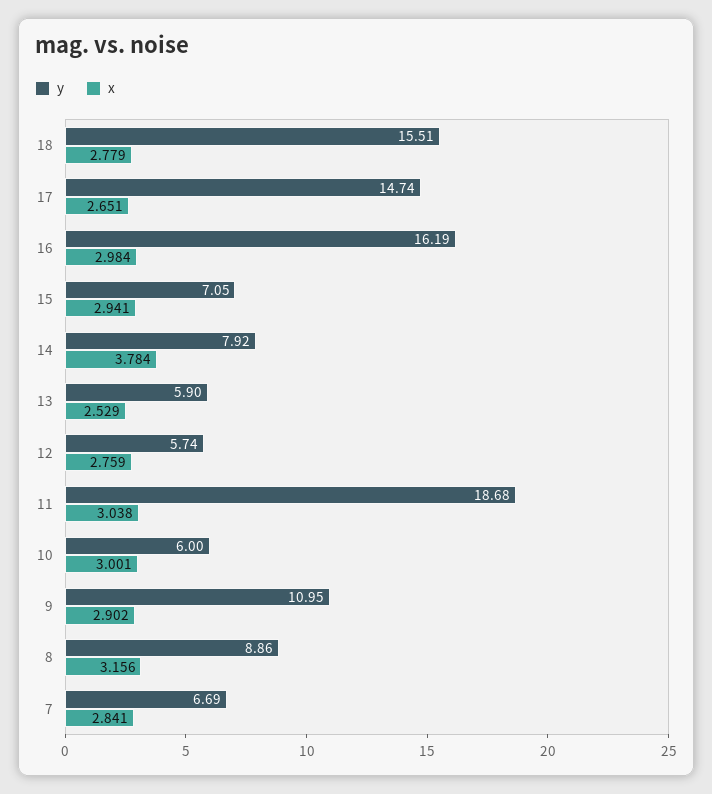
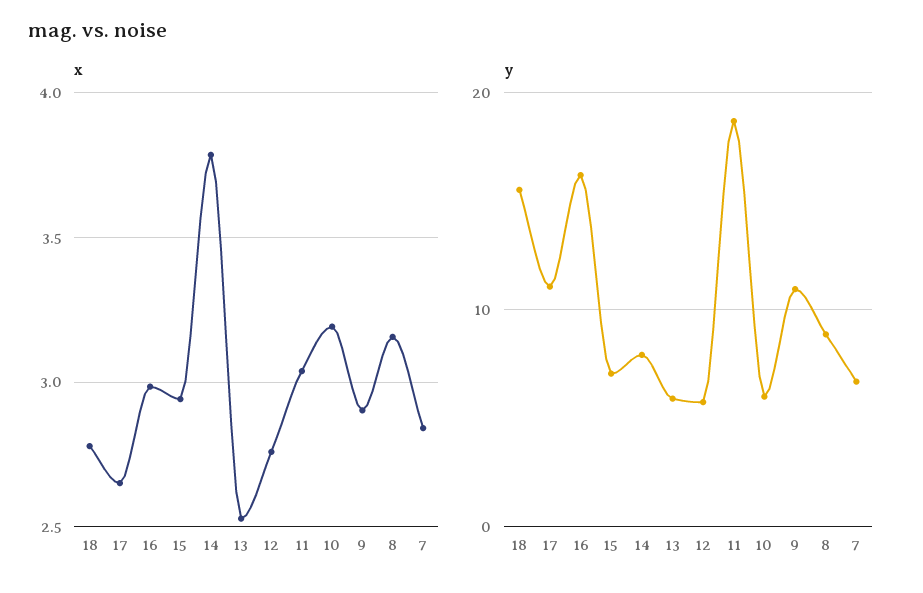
  {
    "y": {
      "18": 15.51,
-     "17": 14.74,
+     "17": 11,
      "16": 16.19,
      "15": 7.05,
      "14": 7.92,
      "13": 5.9,
      "12": 5.74,
      "11": 18.68,
      "10": 6,
      "9": 10.95,
      "8": 8.86,
      "7": 6.69
    },
    "x": {
      "18": 2.779,
      "17": 2.651,
      "16": 2.984,
      "15": 2.941,
      "14": 3.784,
      "13": 2.529,
      "12": 2.759,
      "11": 3.038,
-     "10": 3.001,
+     "10": 3.2,
      "9": 2.902,
      "8": 3.156,
      "7": 2.841
    }
  }

